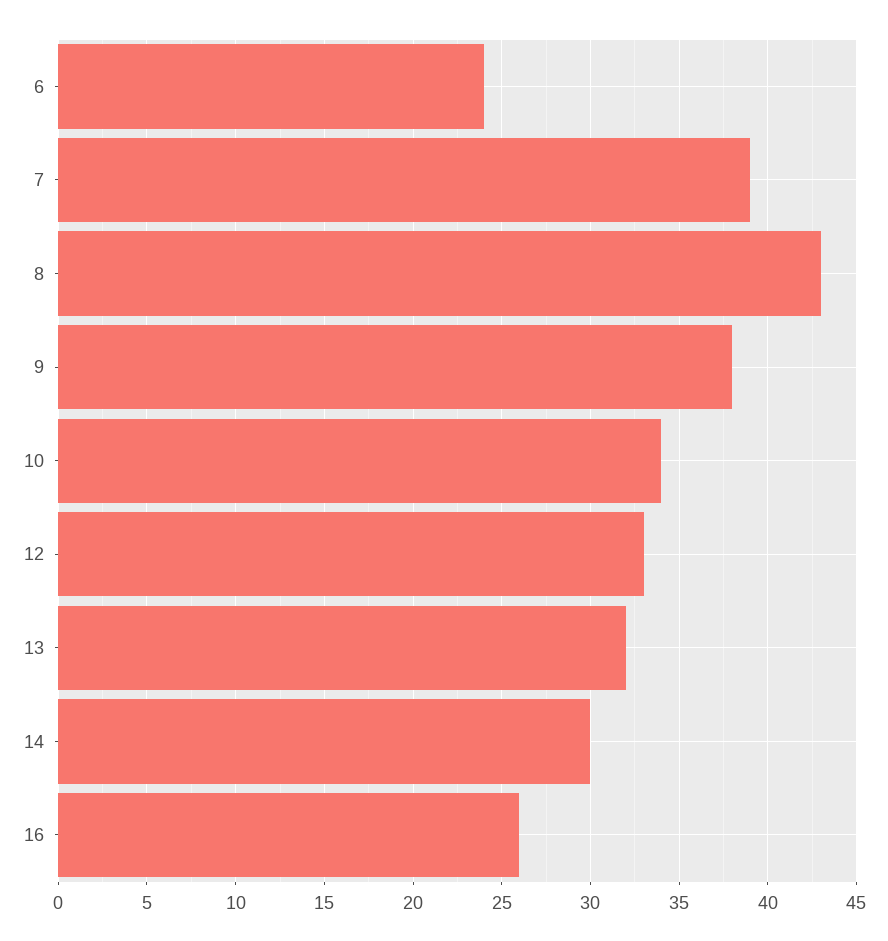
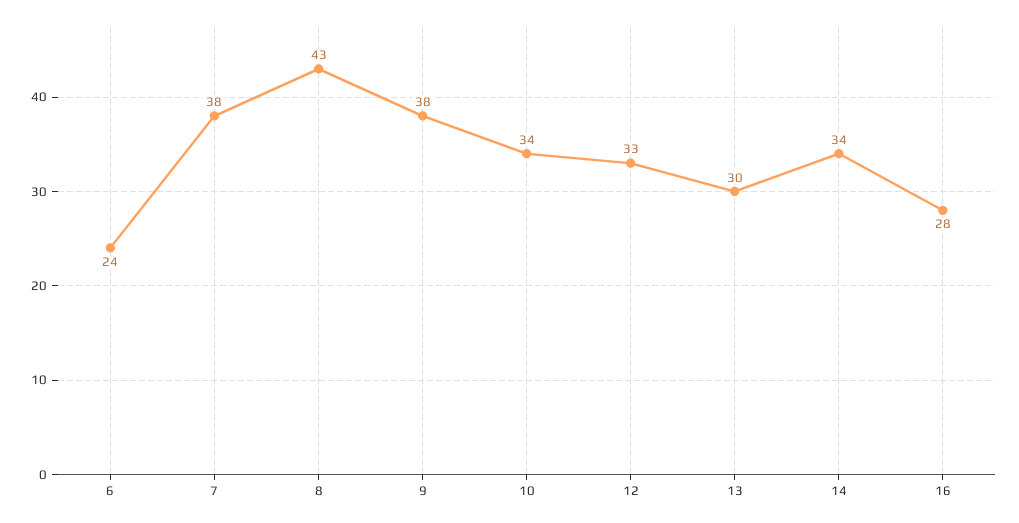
  {
    "6": 24,
-   "7": 39,
+   "7": 38,
    "8": 43,
    "9": 38,
    "10": 34,
    "12": 33,
-   "13": 32,
+   "13": 30,
-   "14": 30,
+   "14": 34,
-   "16": 26
+   "16": 28
  }

